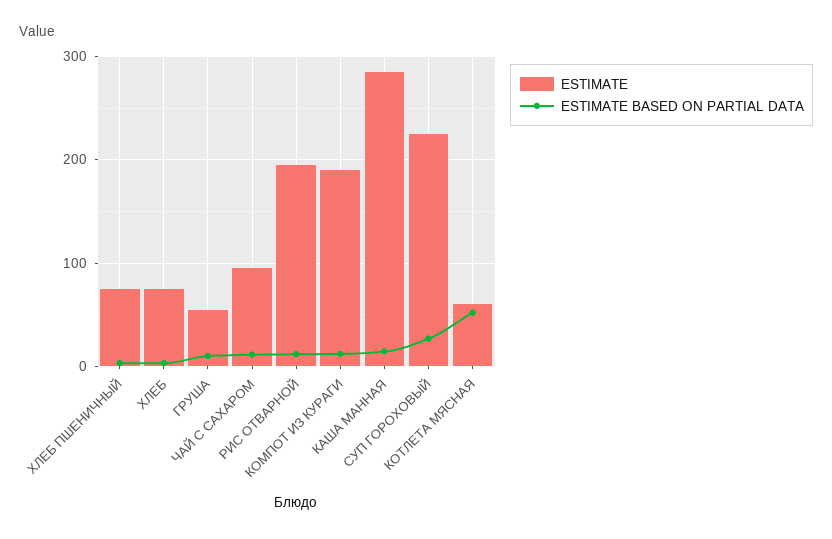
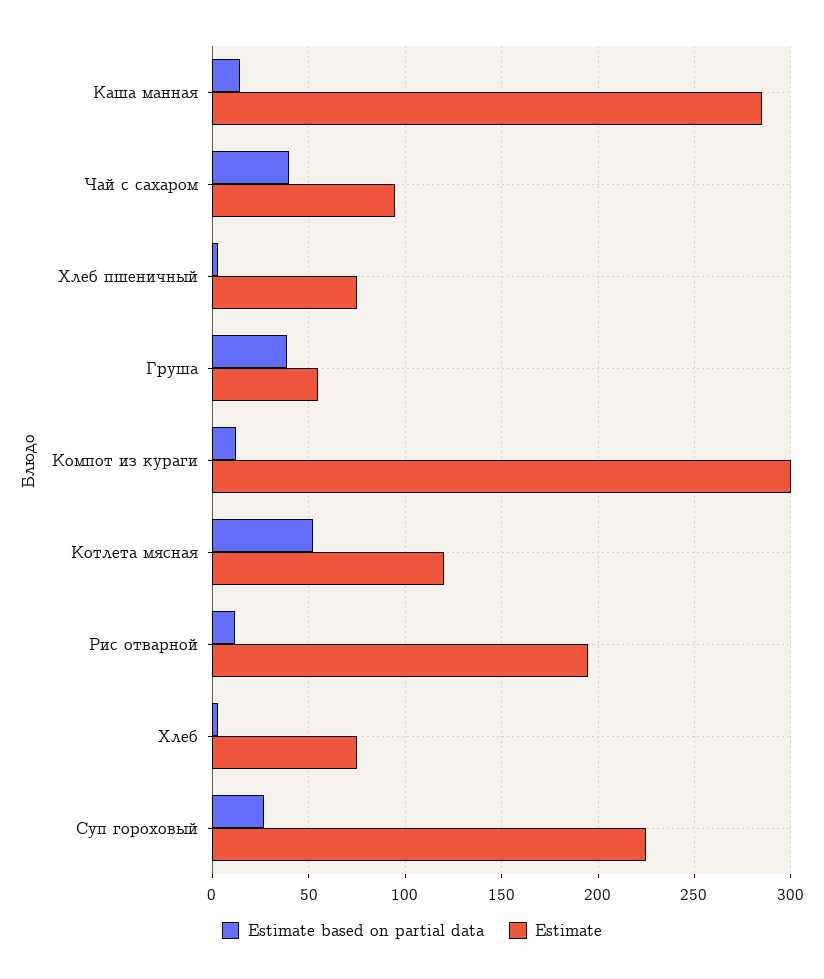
  {
    "ESTIMATE": {
      "ХЛЕБ ПШЕНИЧНЫЙ": 75,
      "ХЛЕБ": 75,
      "ГРУША": 55,
      "ЧАЙ С САХАРОМ": 95,
      "РИС ОТВАРНОЙ": 195,
-     "КОМПОТ ИЗ КУРАГИ": 190,
+     "КОМПОТ ИЗ КУРАГИ": 300,
      "КАША МАННАЯ": 285,
      "СУП ГОРОХОВЫЙ": 225,
-     "КОТЛЕТА МЯСНАЯ": 60
+     "КОТЛЕТА МЯСНАЯ": 120
    },
    "ESTIMATE BASED ON PARTIAL DATA": {
      "ХЛЕБ ПШЕНИЧНЫЙ": 5,
      "ХЛЕБ": 5,
-     "ГРУША": 10,
+     "ГРУША": 40,
-     "ЧАЙ С САХАРОМ": 10,
+     "ЧАЙ С САХАРОМ": 40,
      "РИС ОТВАРНОЙ": 10,
      "КОМПОТ ИЗ КУРАГИ": 10,
      "КАША МАННАЯ": 15,
      "СУП ГОРОХОВЫЙ": 25,
      "КОТЛЕТА МЯСНАЯ": 50
    }
  }

